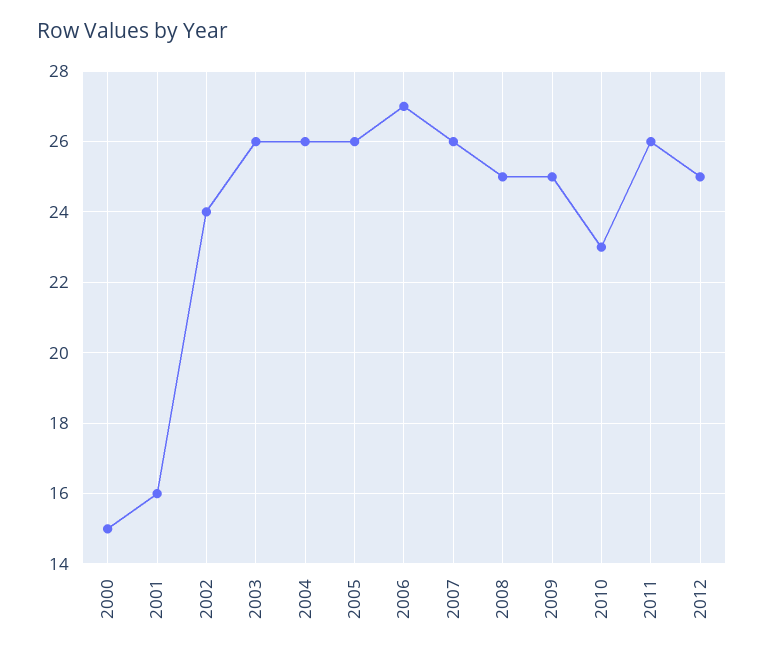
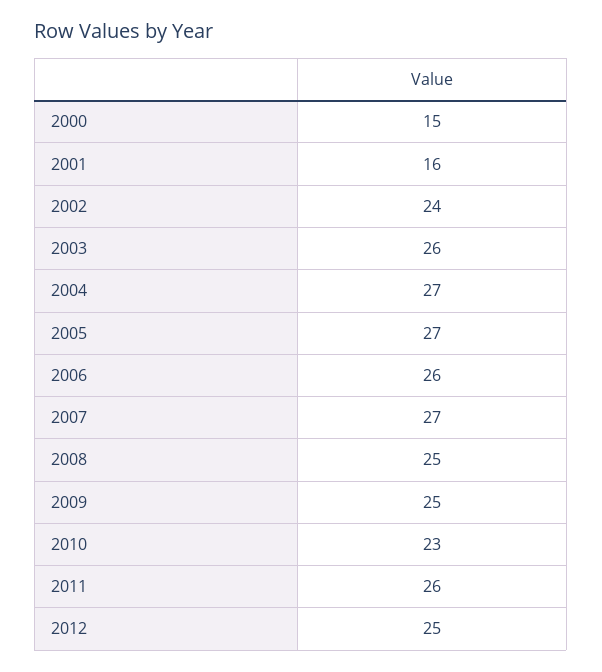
  {
    "2000": 15,
    "2001": 16,
    "2002": 24,
    "2003": 26,
-   "2004": 26,
+   "2004": 27,
-   "2005": 26,
+   "2005": 27,
-   "2006": 27,
+   "2006": 26,
-   "2007": 26,
+   "2007": 27,
    "2008": 25,
    "2009": 25,
    "2010": 23,
    "2011": 26,
    "2012": 25
  }

